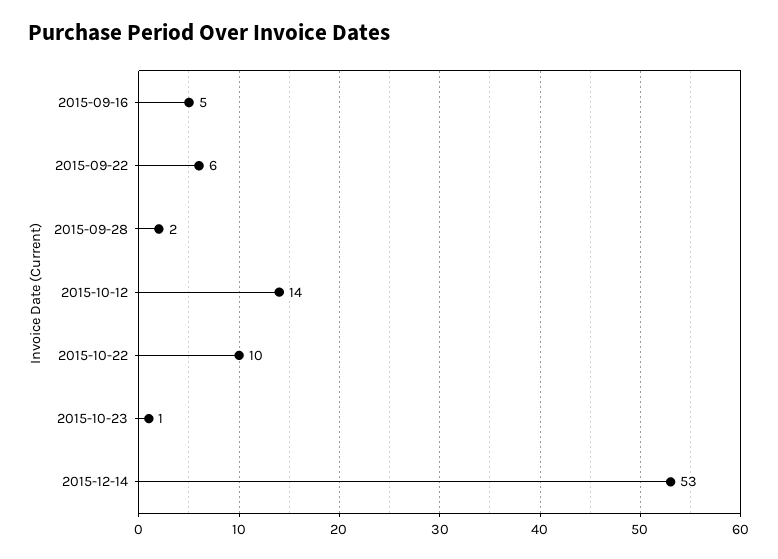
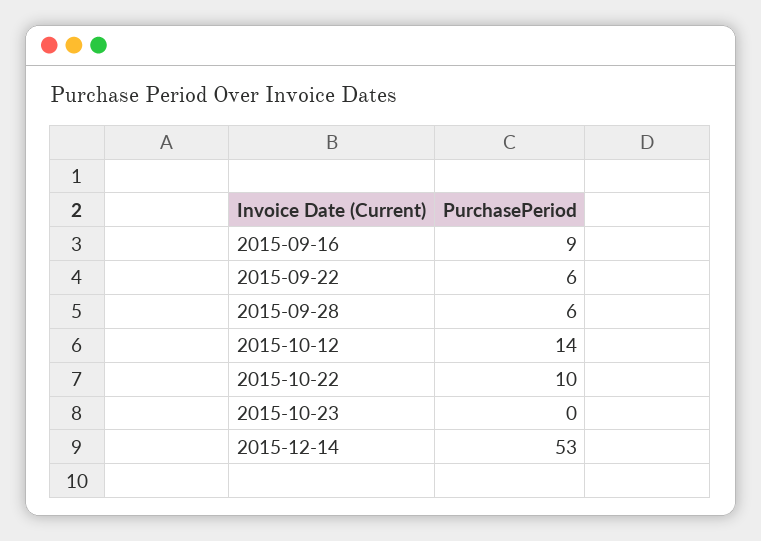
  {
-   "2015-09-16": 5,
+   "2015-09-16": 9,
    "2015-09-22": 6,
-   "2015-09-28": 2,
+   "2015-09-28": 6,
    "2015-10-12": 14,
    "2015-10-22": 10,
-   "2015-10-23": 1,
+   "2015-10-23": 0,
    "2015-12-14": 53
  }

